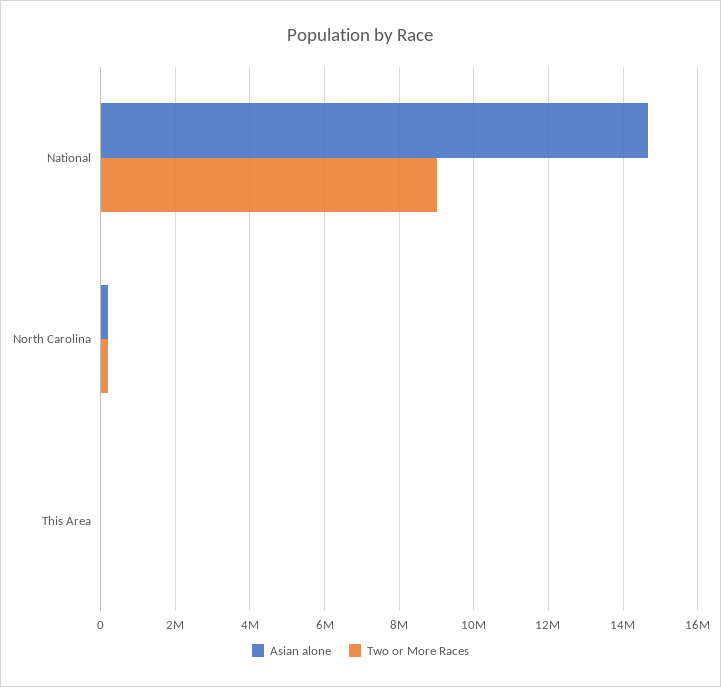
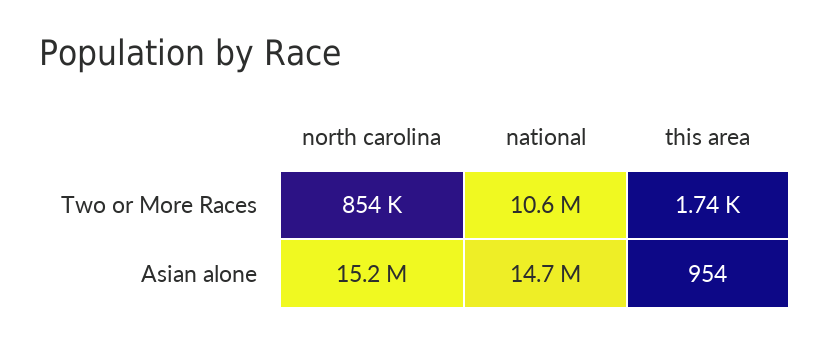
  {
    "Asian alone": {
      "National": 14700000,
-     "North Carolina": 200000,
+     "North Carolina": 15200000,
      "This Area": 954
    },
    "Two or More Races": {
-     "National": 9000000,
+     "National": 10600000,
-     "North Carolina": 200000,
+     "North Carolina": 854000,
      "This Area": 1740
    }
  }

